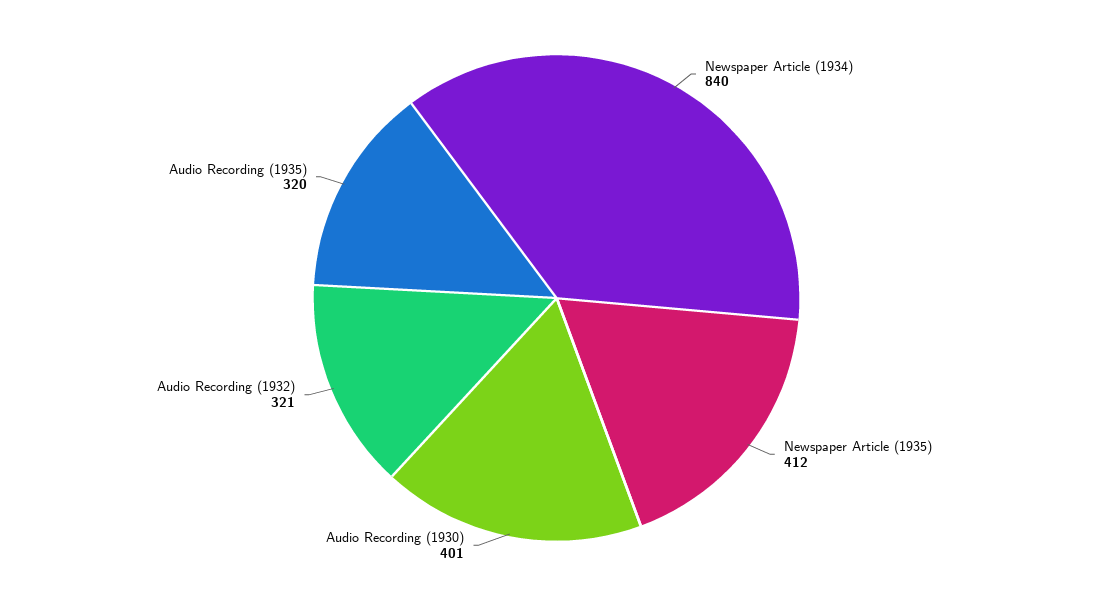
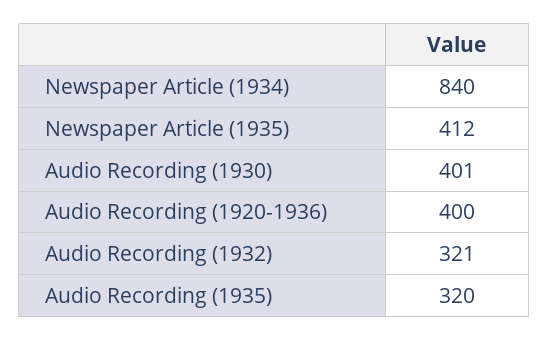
  {
    "Newspaper Article (1934)": 840,
    "Newspaper Article (1935)": 412,
    "Audio Recording (1930)": 401,
    "Audio Recording (1932)": 321,
-   "Audio Recording (1935)": 320
+   "Audio Recording (1935)": 320,
+   "Audio Recording (1920-1936)": 400
  }

